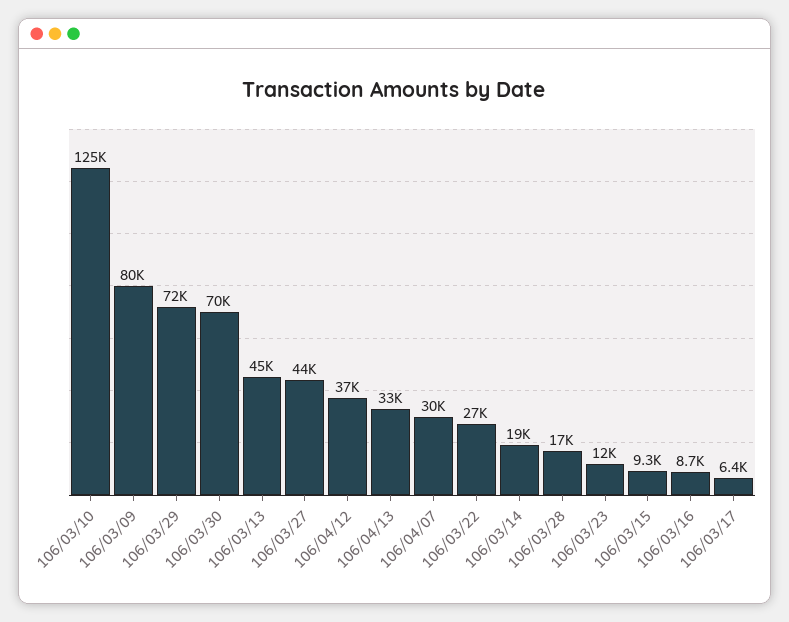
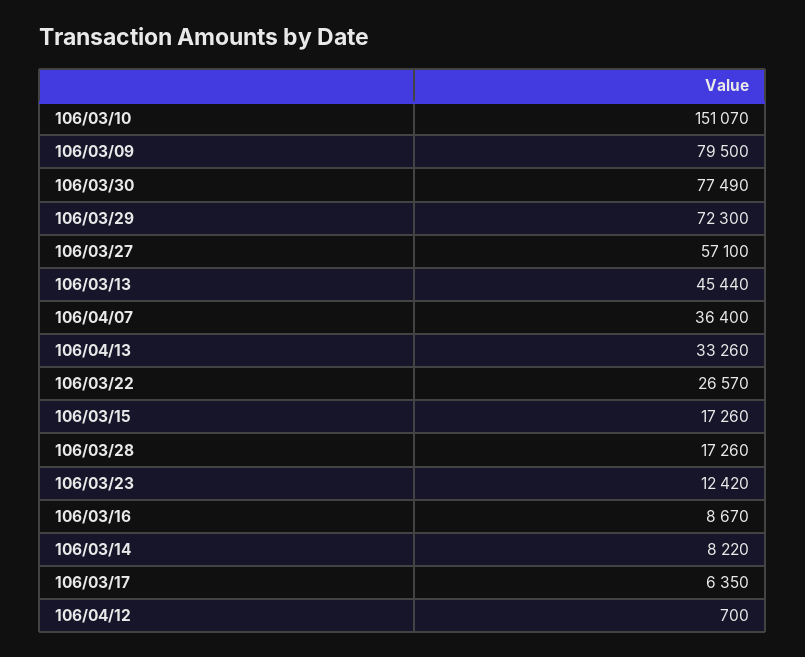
  {
-   "106/03/10": 125000,
+   "106/03/10": 151070,
    "106/03/09": 79500,
    "106/03/29": 72300,
-   "106/03/30": 70000,
+   "106/03/30": 77490,
    "106/03/13": 45440,
-   "106/03/27": 44000,
+   "106/03/27": 57100,
-   "106/04/12": 37000,
+   "106/04/12": 700,
    "106/04/13": 33260,
-   "106/04/07": 30000,
+   "106/04/07": 36400,
    "106/03/22": 26570,
-   "106/03/14": 19000,
+   "106/03/14": 8220,
    "106/03/28": 17260,
    "106/03/23": 12420,
-   "106/03/15": 9300,
+   "106/03/15": 17260,
    "106/03/16": 8670,
    "106/03/17": 6350
  }

